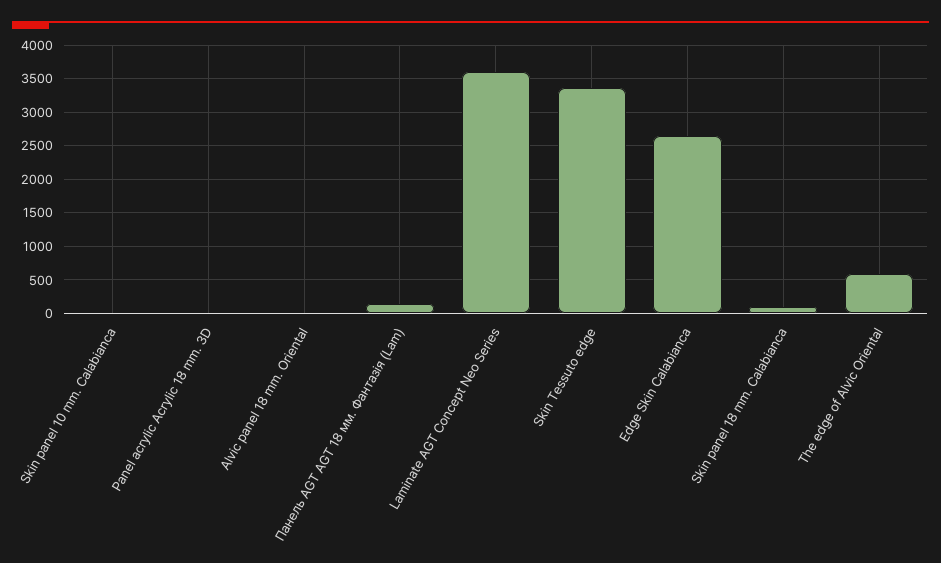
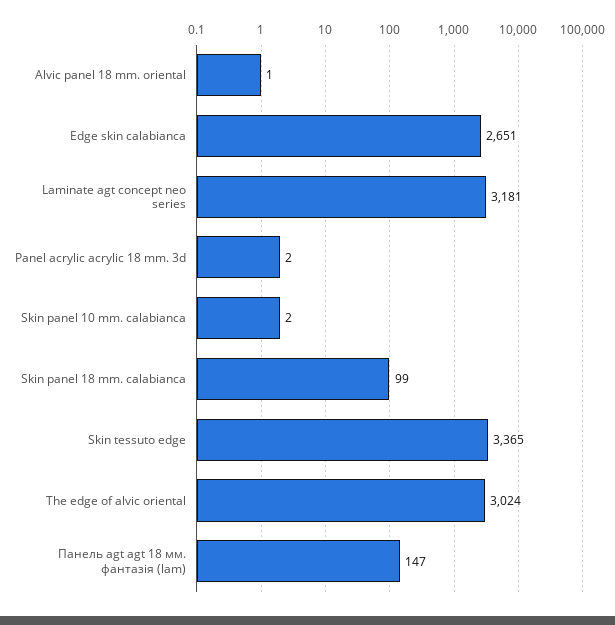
  {
    "Skin panel 10 mm. Calabianca": 2,
    "Panel acrylic Acrylic 18 mm. 3D": 2,
    "Alvic panel 18 mm. Oriental": 1,
    "Панель AGT AGT 18 мм. Фантазія (Lam)": 147,
-   "Laminate AGT Concept Neo Series": 3600,
+   "Laminate AGT Concept Neo Series": 3181,
    "Skin Tessuto edge": 3365,
    "Edge Skin Calabianca": 2651,
    "Skin panel 18 mm. Calabianca": 99,
-   "The edge of Alvic Oriental": 600
+   "The edge of Alvic Oriental": 3024
  }

